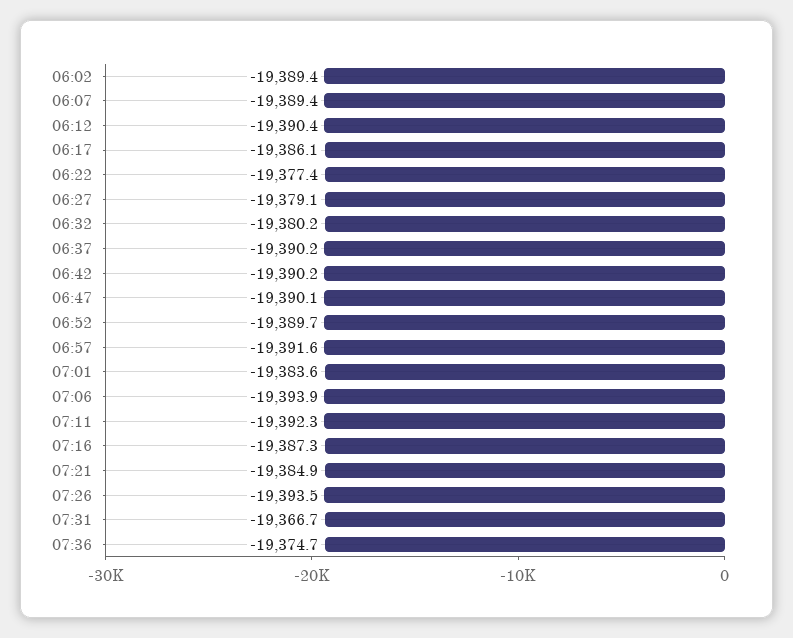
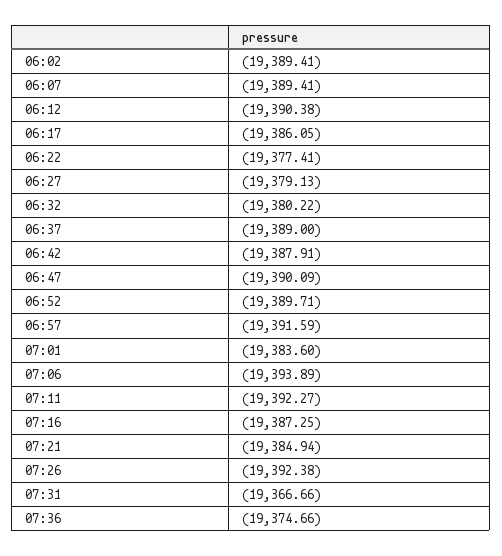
  {
    "06:02": -19389.41,
    "06:07": -19389.41,
    "06:12": -19390.38,
    "06:17": -19386.05,
    "06:22": -19377.41,
    "06:27": -19379.13,
    "06:32": -19380.22,
-   "06:37": -19390.2,
+   "06:37": -19389,
-   "06:42": -19390.2,
+   "06:42": -19387.91,
    "06:47": -19390.09,
    "06:52": -19389.71,
    "06:57": -19391.59,
    "07:01": -19383.6,
    "07:06": -19393.89,
    "07:11": -19392.27,
    "07:16": -19387.25,
    "07:21": -19384.94,
-   "07:26": -19393.5,
+   "07:26": -19392.38,
    "07:31": -19366.66,
    "07:36": -19374.66
  }

